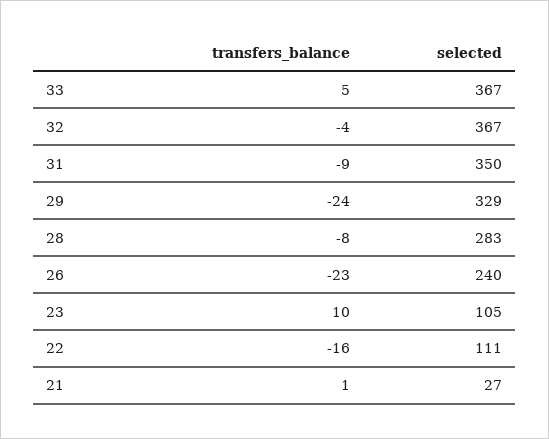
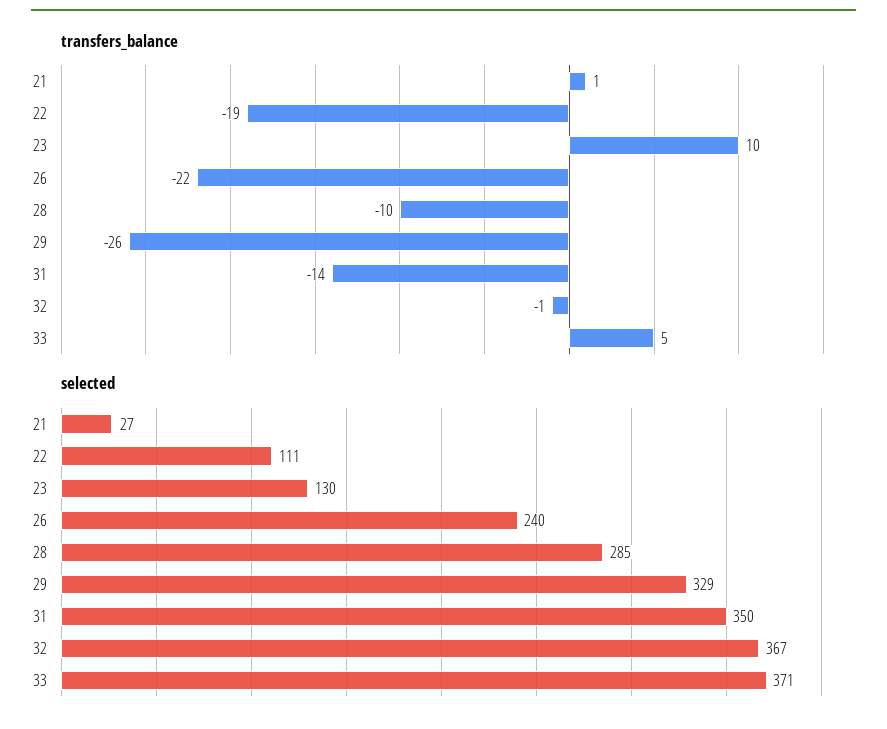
  {
    "transfers_balance": {
      "33": 5,
-     "32": -4,
+     "32": -1,
-     "31": -9,
+     "31": -14,
-     "29": -24,
+     "29": -26,
-     "28": -8,
+     "28": -10,
-     "26": -23,
+     "26": -22,
      "23": 10,
-     "22": -16,
+     "22": -19,
      "21": 1
    },
    "selected": {
-     "33": 367,
+     "33": 371,
      "32": 367,
      "31": 350,
      "29": 329,
-     "28": 283,
+     "28": 285,
      "26": 240,
-     "23": 105,
+     "23": 130,
      "22": 111,
      "21": 27
    }
  }

